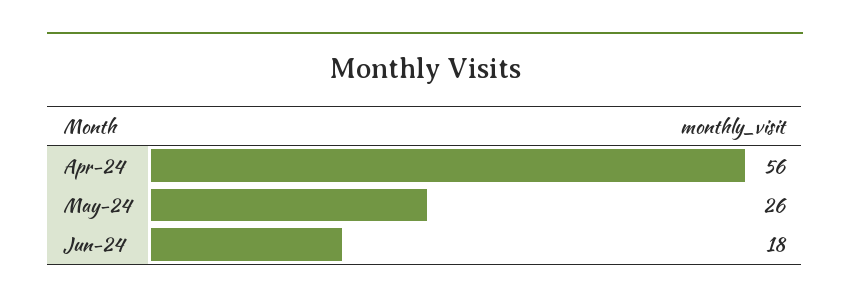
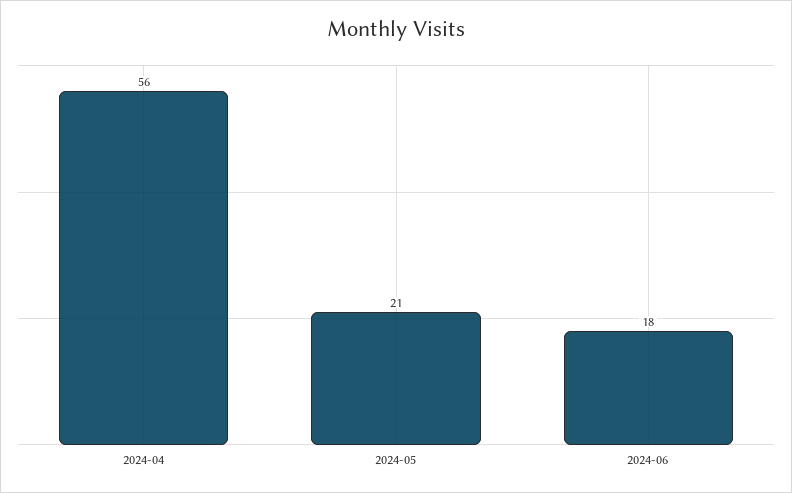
  {
    "Apr-24": 56,
-   "May-24": 26,
+   "May-24": 21,
    "Jun-24": 18
  }

